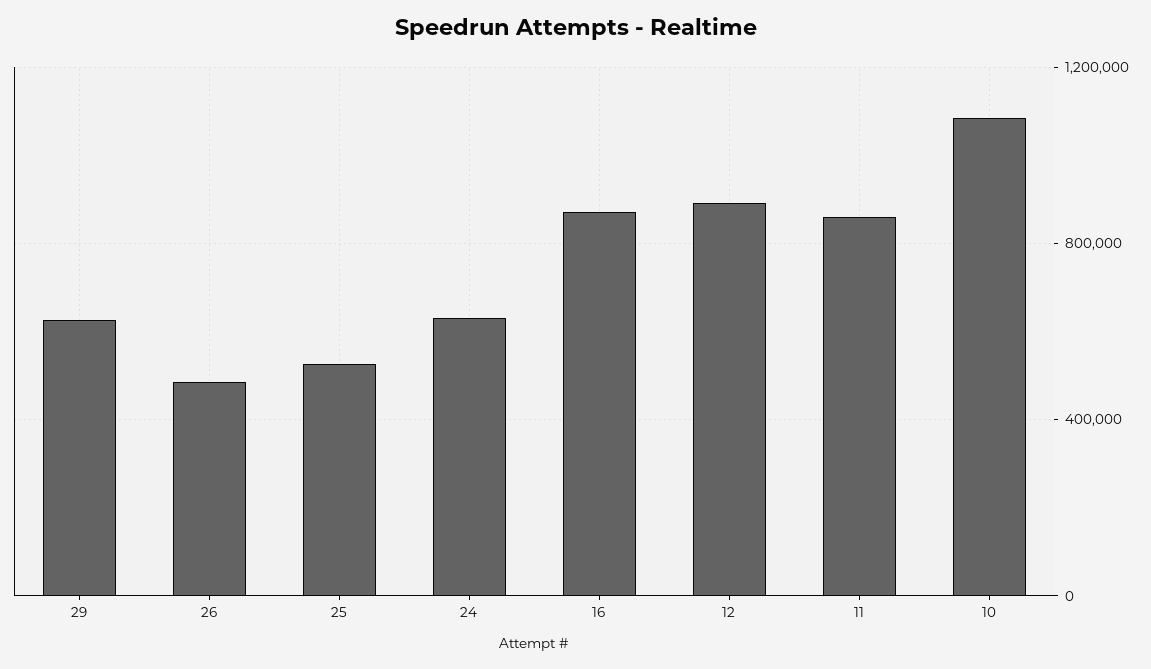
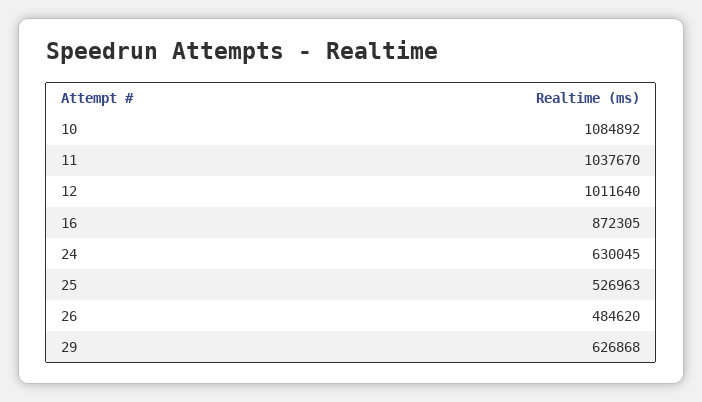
  {
    "29": 626868,
    "26": 484620,
    "25": 526963,
    "24": 630045,
    "16": 872305,
-   "12": 900000,
+   "12": 1011640,
-   "11": 850000,
+   "11": 1037670,
    "10": 1084892
  }

